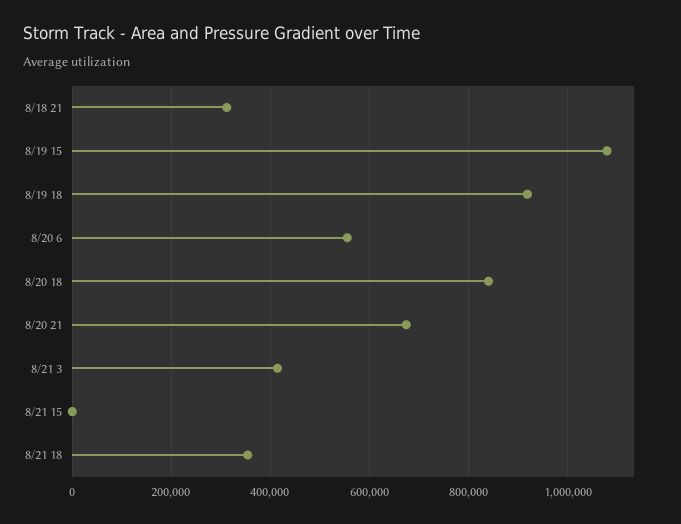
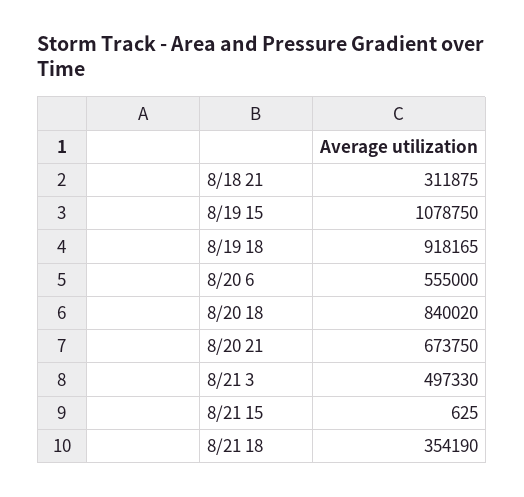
  {
    "8/18 21": 311875,
    "8/19 15": 1078750,
    "8/19 18": 918165,
    "8/20 6": 555000,
    "8/20 18": 840020,
    "8/20 21": 673750,
-   "8/21 3": 420000,
+   "8/21 3": 497330,
    "8/21 15": 625,
    "8/21 18": 354190
  }

